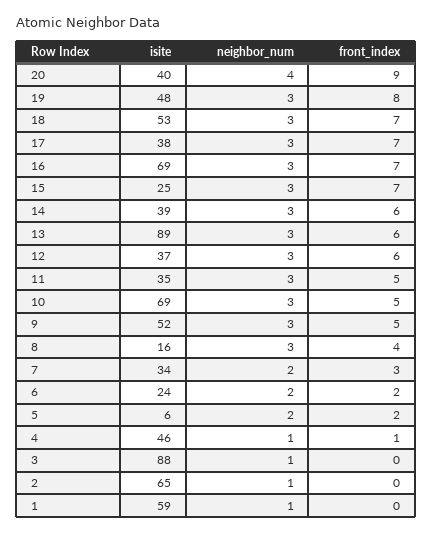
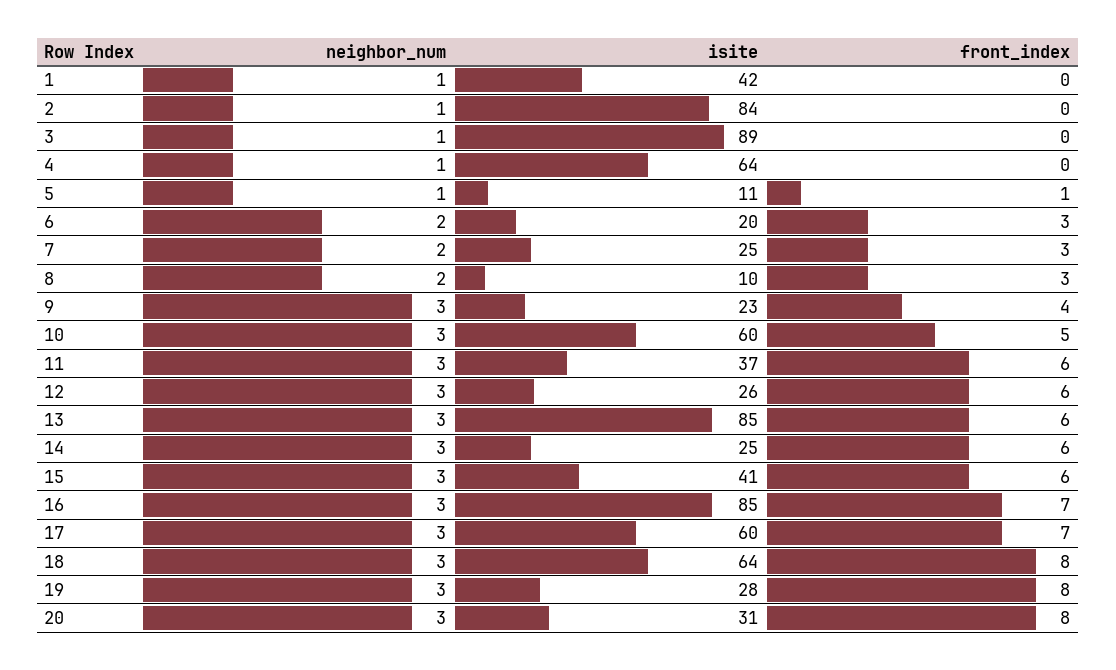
  {
    "isite": {
-     "20": 40,
+     "20": 31,
-     "19": 48,
+     "19": 28,
-     "18": 53,
+     "18": 64,
-     "17": 38,
+     "17": 60,
-     "16": 69,
+     "16": 85,
-     "15": 25,
+     "15": 41,
-     "14": 39,
+     "14": 25,
-     "13": 89,
+     "13": 85,
-     "12": 37,
+     "12": 26,
-     "11": 35,
+     "11": 37,
-     "10": 69,
+     "10": 60,
-     "9": 52,
+     "9": 23,
-     "8": 16,
+     "8": 10,
-     "7": 34,
+     "7": 25,
-     "6": 24,
+     "6": 20,
-     "5": 6,
+     "5": 11,
-     "4": 46,
+     "4": 64,
-     "3": 88,
+     "3": 89,
-     "2": 65,
+     "2": 84,
-     "1": 59
+     "1": 42
    },
    "neighbor_num": {
-     "20": 4,
+     "20": 3,
      "19": 3,
      "18": 3,
      "17": 3,
      "16": 3,
      "15": 3,
      "14": 3,
      "13": 3,
      "12": 3,
      "11": 3,
      "10": 3,
      "9": 3,
-     "8": 3,
+     "8": 2,
      "7": 2,
      "6": 2,
-     "5": 2,
+     "5": 1,
      "4": 1,
      "3": 1,
      "2": 1,
      "1": 1
    },
    "front_index": {
-     "20": 9,
+     "20": 8,
      "19": 8,
-     "18": 7,
+     "18": 8,
      "17": 7,
      "16": 7,
-     "15": 7,
+     "15": 6,
      "14": 6,
      "13": 6,
      "12": 6,
-     "11": 5,
+     "11": 6,
      "10": 5,
-     "9": 5,
+     "9": 4,
-     "8": 4,
+     "8": 3,
      "7": 3,
-     "6": 2,
+     "6": 3,
-     "5": 2,
+     "5": 1,
-     "4": 1,
+     "4": 0,
      "3": 0,
      "2": 0,
      "1": 0
    }
  }

